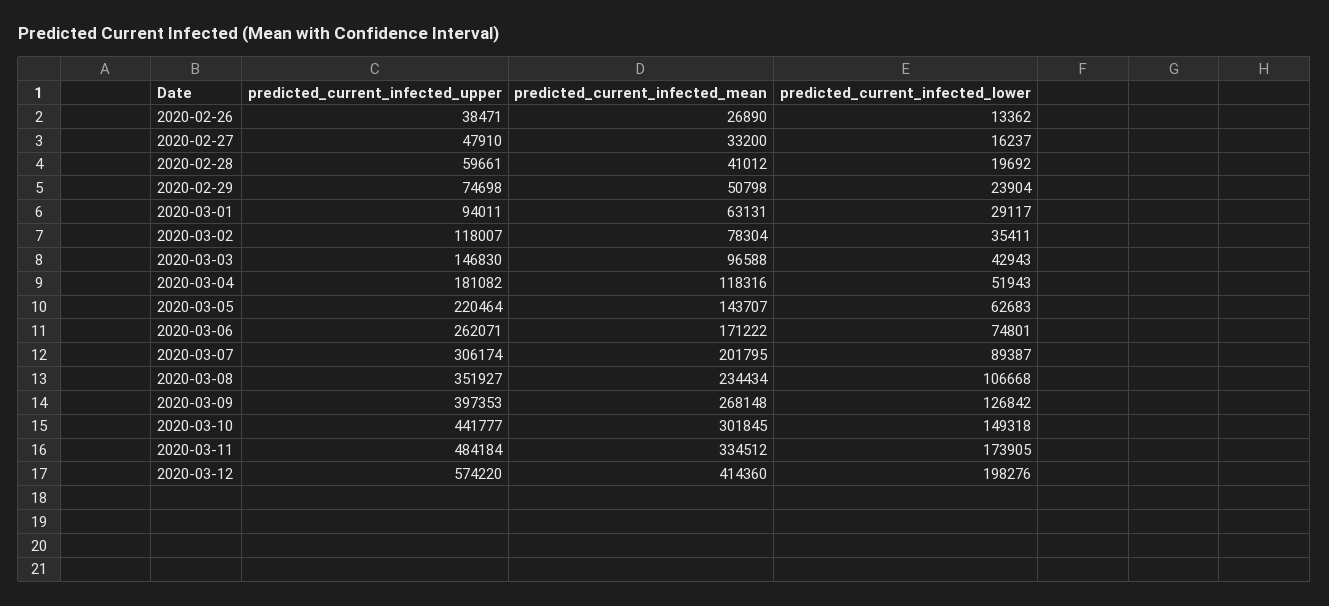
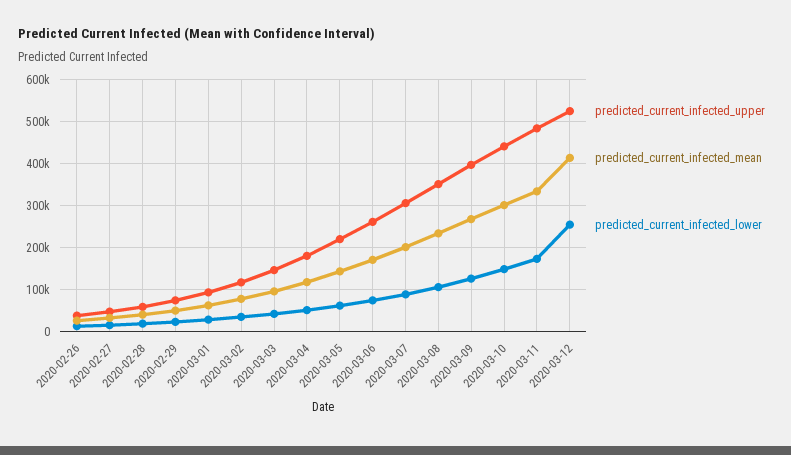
  {
    "predicted_current_infected_upper": {
      "2020-02-26": 38471,
      "2020-02-27": 47910,
      "2020-02-28": 59661,
      "2020-02-29": 74698,
      "2020-03-01": 94011,
      "2020-03-02": 118007,
      "2020-03-03": 146830,
      "2020-03-04": 181082,
      "2020-03-05": 220464,
      "2020-03-06": 262071,
      "2020-03-07": 306174,
      "2020-03-08": 351927,
      "2020-03-09": 397353,
      "2020-03-10": 441777,
      "2020-03-11": 484184,
-     "2020-03-12": 574220
+     "2020-03-12": 520000
    },
    "predicted_current_infected_mean": {
      "2020-02-26": 26890,
      "2020-02-27": 33200,
      "2020-02-28": 41012,
      "2020-02-29": 50798,
      "2020-03-01": 63131,
      "2020-03-02": 78304,
      "2020-03-03": 96588,
      "2020-03-04": 118316,
      "2020-03-05": 143707,
      "2020-03-06": 171222,
      "2020-03-07": 201795,
      "2020-03-08": 234434,
      "2020-03-09": 268148,
      "2020-03-10": 301845,
      "2020-03-11": 334512,
      "2020-03-12": 414360
    },
    "predicted_current_infected_lower": {
      "2020-02-26": 13362,
      "2020-02-27": 16237,
      "2020-02-28": 19692,
      "2020-02-29": 23904,
      "2020-03-01": 29117,
      "2020-03-02": 35411,
      "2020-03-03": 42943,
      "2020-03-04": 51943,
      "2020-03-05": 62683,
      "2020-03-06": 74801,
      "2020-03-07": 89387,
      "2020-03-08": 106668,
      "2020-03-09": 126842,
      "2020-03-10": 149318,
      "2020-03-11": 173905,
-     "2020-03-12": 198276
+     "2020-03-12": 260000
    }
  }

